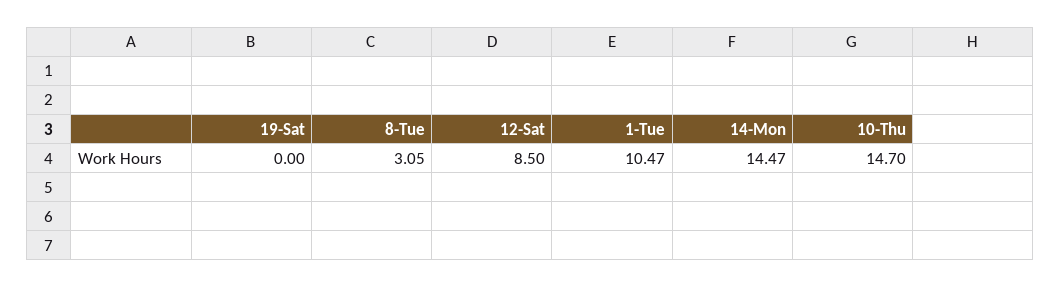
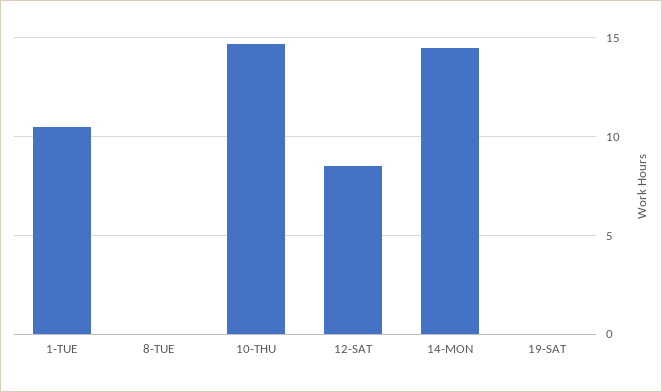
  {
    "19-Sat": 0,
-   "8-Tue": 3.05,
+   "8-Tue": 0,
    "12-Sat": 8.5,
    "1-Tue": 10.47,
    "14-Mon": 14.47,
    "10-Thu": 14.7
  }

